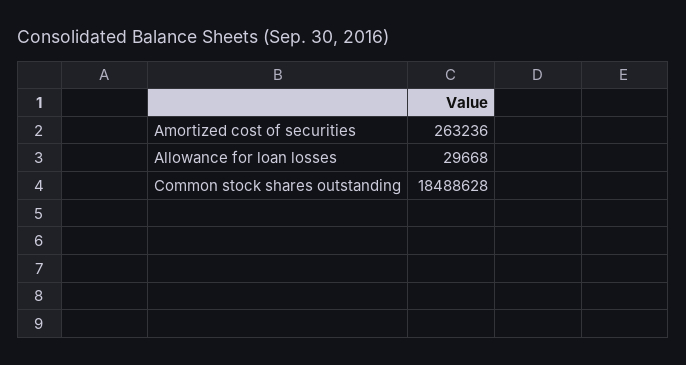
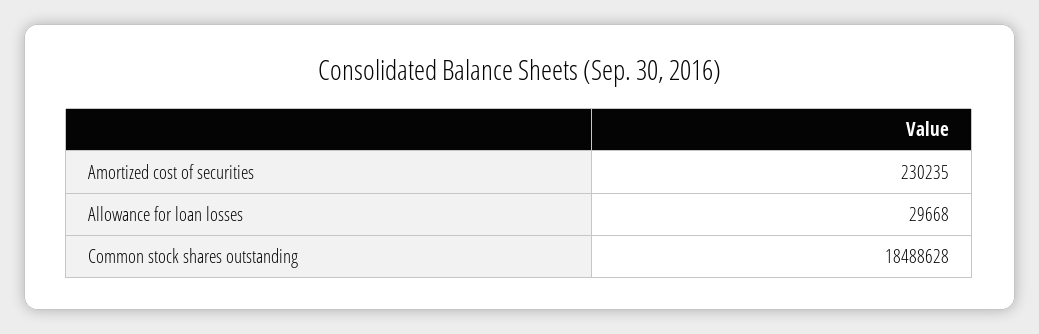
  {
-   "Amortized cost of securities": 263236,
+   "Amortized cost of securities": 230235,
    "Allowance for loan losses": 29668,
    "Common stock shares outstanding": 18488628
  }

